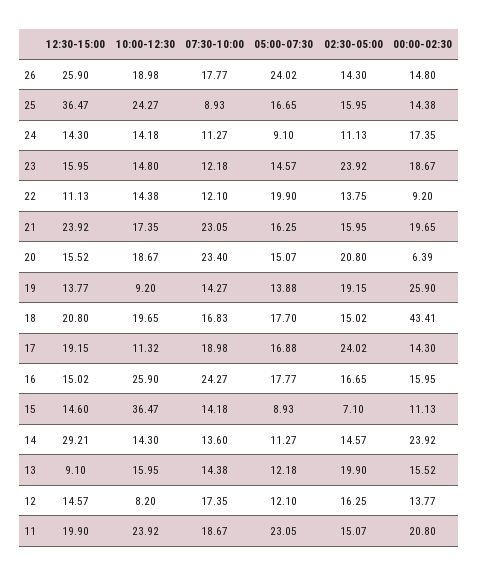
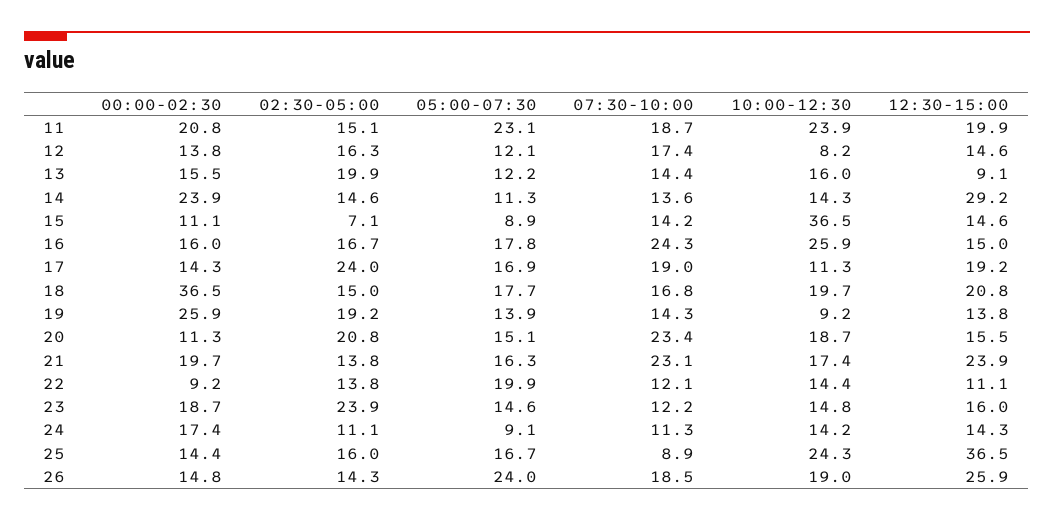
  {
    "12:30-15:00": {
      "26": 25.9,
      "25": 36.47,
      "24": 14.3,
      "23": 15.95,
      "22": 11.13,
      "21": 23.92,
      "20": 15.52,
      "19": 13.77,
      "18": 20.8,
      "17": 19.15,
      "16": 15.02,
      "15": 14.6,
      "14": 29.21,
      "13": 9.1,
      "12": 14.57,
      "11": 19.9
    },
    "10:00-12:30": {
      "26": 18.98,
      "25": 24.27,
      "24": 14.18,
      "23": 14.8,
      "22": 14.38,
      "21": 17.35,
      "20": 18.67,
      "19": 9.2,
      "18": 19.65,
      "17": 11.32,
      "16": 25.9,
      "15": 36.47,
      "14": 14.3,
      "13": 15.95,
      "12": 8.2,
      "11": 23.92
    },
    "07:30-10:00": {
-     "26": 17.77,
+     "26": 18.5,
      "25": 8.93,
      "24": 11.27,
      "23": 12.18,
      "22": 12.1,
      "21": 23.05,
      "20": 23.4,
      "19": 14.27,
      "18": 16.83,
      "17": 18.98,
      "16": 24.27,
      "15": 14.18,
      "14": 13.6,
      "13": 14.38,
      "12": 17.35,
      "11": 18.67
    },
    "05:00-07:30": {
      "26": 24.02,
      "25": 16.65,
      "24": 9.1,
      "23": 14.57,
      "22": 19.9,
      "21": 16.25,
      "20": 15.07,
      "19": 13.88,
      "18": 17.7,
      "17": 16.88,
      "16": 17.77,
      "15": 8.93,
      "14": 11.27,
      "13": 12.18,
      "12": 12.1,
      "11": 23.05
    },
    "02:30-05:00": {
      "26": 14.3,
      "25": 15.95,
      "24": 11.13,
      "23": 23.92,
      "22": 13.75,
-     "21": 15.95,
+     "21": 13.8,
      "20": 20.8,
      "19": 19.15,
      "18": 15.02,
      "17": 24.02,
      "16": 16.65,
      "15": 7.1,
      "14": 14.57,
      "13": 19.9,
      "12": 16.25,
      "11": 15.07
    },
    "00:00-02:30": {
      "26": 14.8,
      "25": 14.38,
      "24": 17.35,
      "23": 18.67,
      "22": 9.2,
      "21": 19.65,
-     "20": 6.39,
+     "20": 11.3,
      "19": 25.9,
-     "18": 43.41,
+     "18": 36.5,
      "17": 14.3,
      "16": 15.95,
      "15": 11.13,
      "14": 23.92,
      "13": 15.52,
      "12": 13.77,
      "11": 20.8
    }
  }

